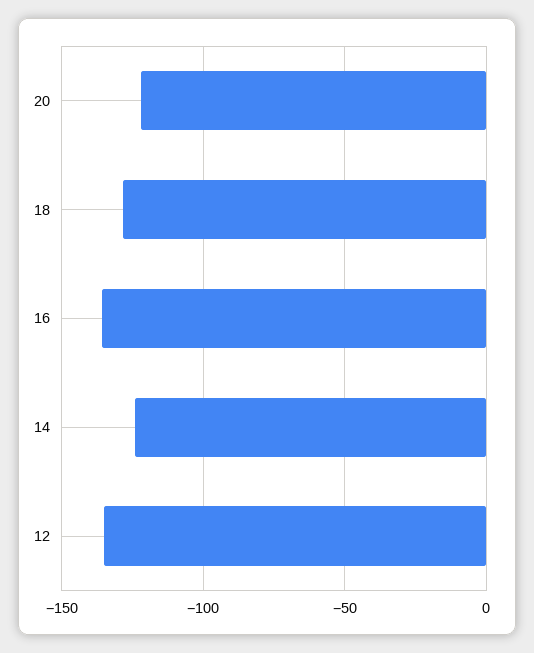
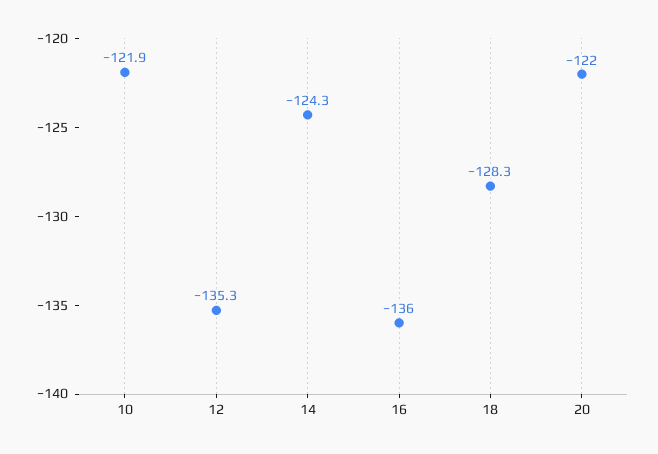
  {
    "20": -122,
    "18": -128.3,
    "16": -136,
    "14": -124.3,
-   "12": -135.3
+   "12": -135.3,
+   "10": -121.9
  }

